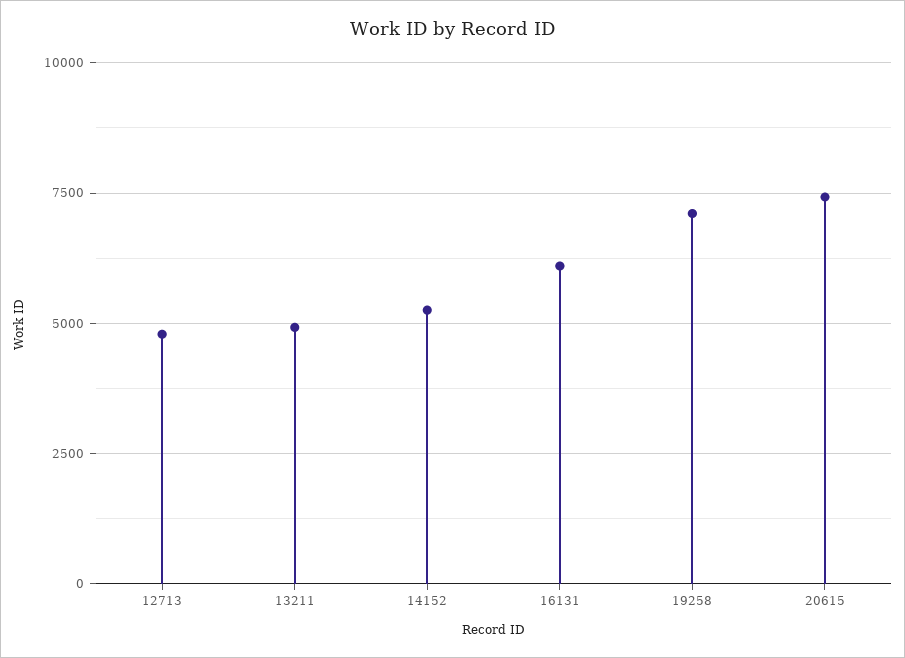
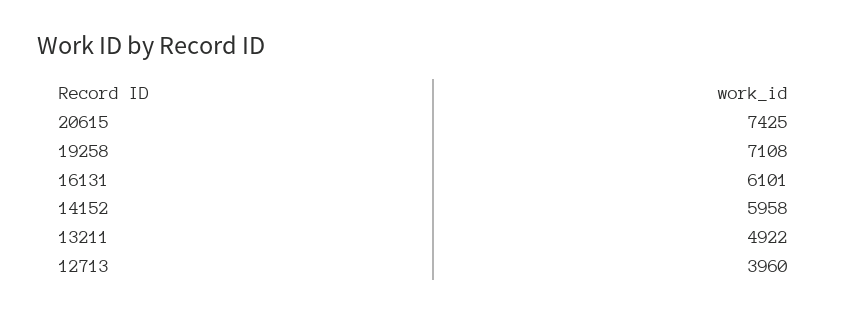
  {
-   "12713": 4750,
+   "12713": 3960,
    "13211": 4922,
-   "14152": 5250,
+   "14152": 5958,
    "16131": 6101,
    "19258": 7108,
    "20615": 7425
  }

